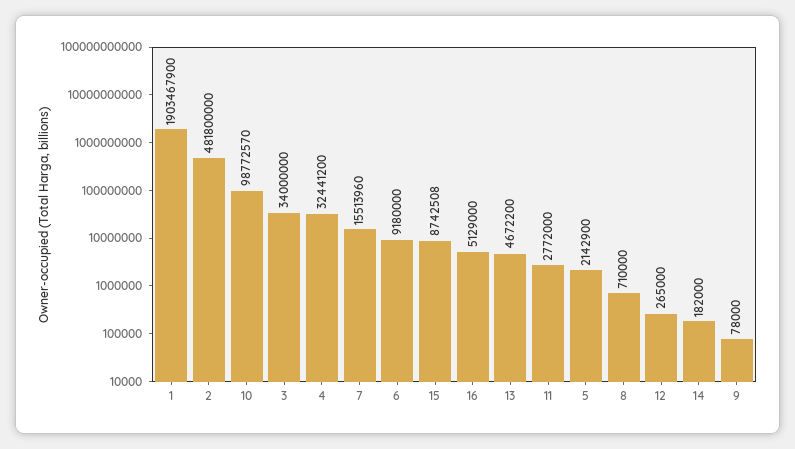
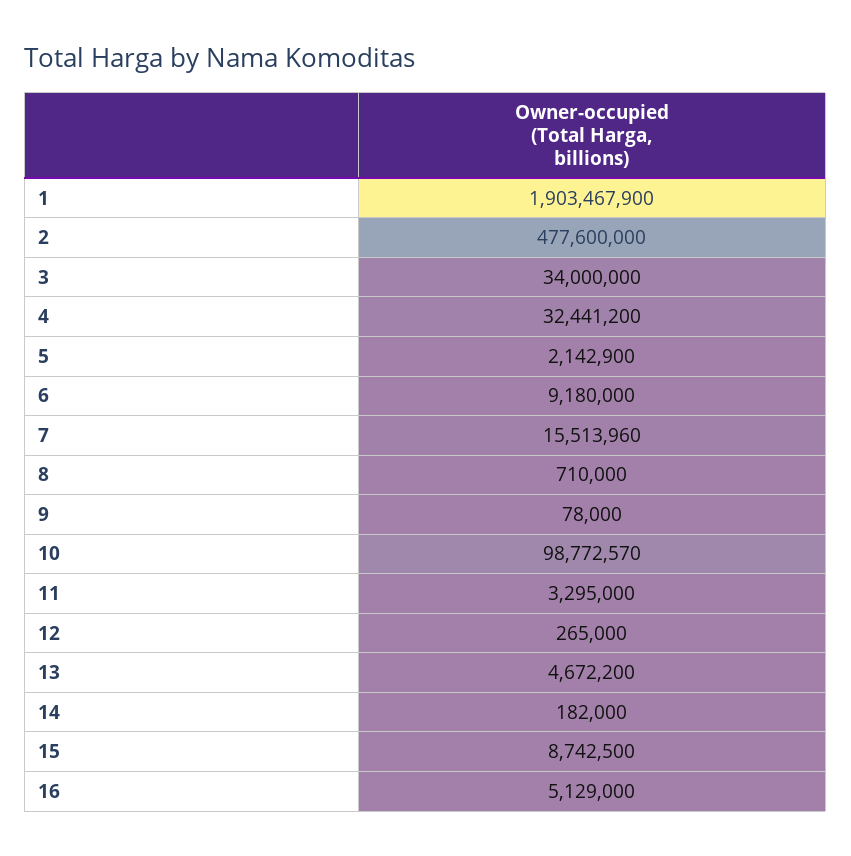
  {
    "1": 1903467900,
-   "2": 481800000,
+   "2": 477600000,
    "10": 98772570,
    "3": 34000000,
    "4": 32441200,
    "7": 15513960,
    "6": 9180000,
-   "15": 8742508,
+   "15": 8742500,
    "16": 5129000,
    "13": 4672200,
-   "11": 2772000,
+   "11": 3295000,
    "5": 2142900,
    "8": 710000,
    "12": 265000,
    "14": 182000,
    "9": 78000
  }

